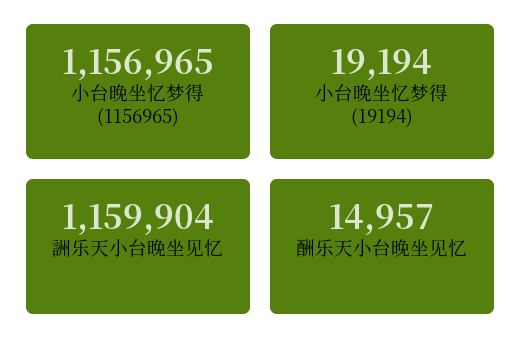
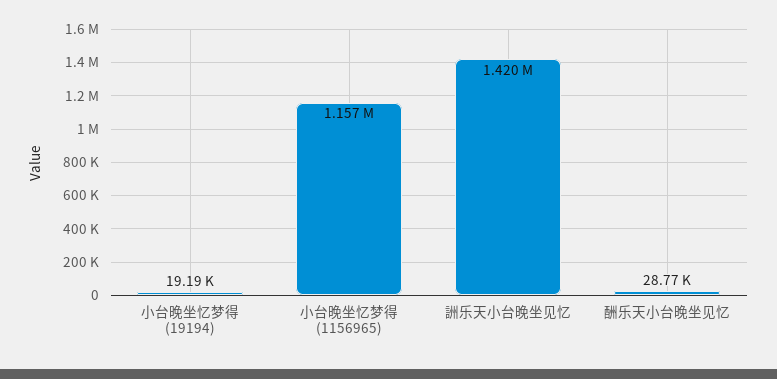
  {
    "小台晚坐忆梦得 (1156965)": 1156965,
    "小台晚坐忆梦得 (19194)": 19194,
-   "詶乐天小台晚坐见忆": 1159904,
+   "詶乐天小台晚坐见忆": 1420000,
-   "酬乐天小台晚坐见忆": 14957
+   "酬乐天小台晚坐见忆": 28770
  }

